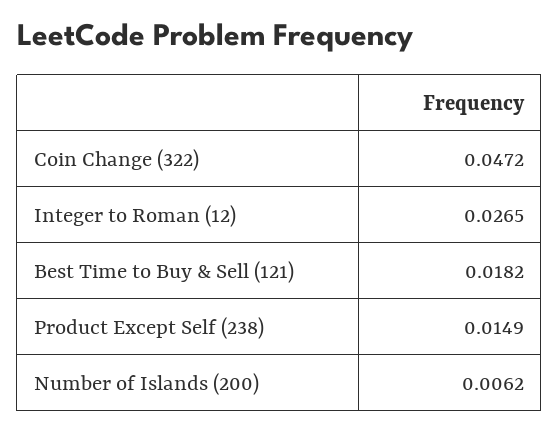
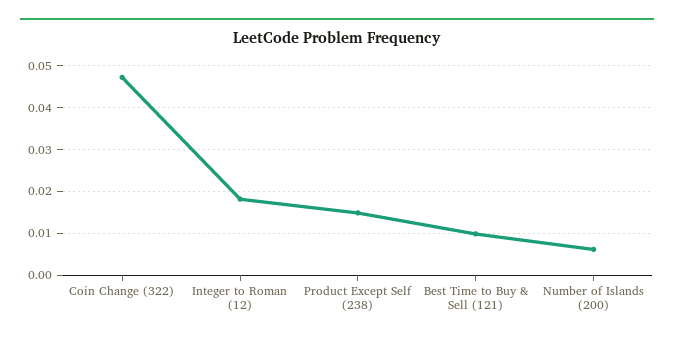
  {
    "Coin Change (322)": 0.0472,
-   "Integer to Roman (12)": 0.0265,
+   "Integer to Roman (12)": 0.018,
-   "Best Time to Buy & Sell (121)": 0.0182,
+   "Best Time to Buy & Sell (121)": 0.01,
    "Product Except Self (238)": 0.0149,
    "Number of Islands (200)": 0.0062
  }

